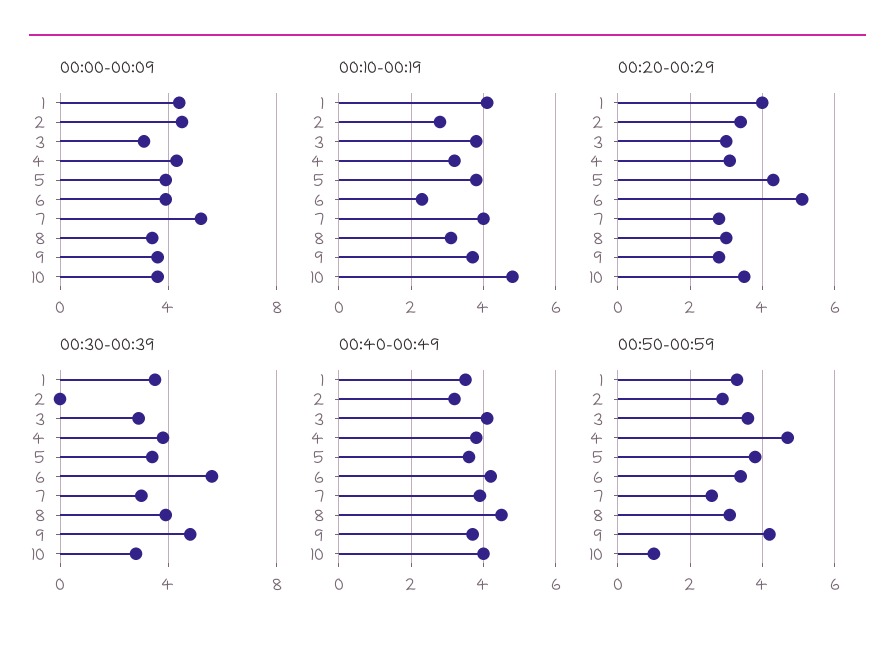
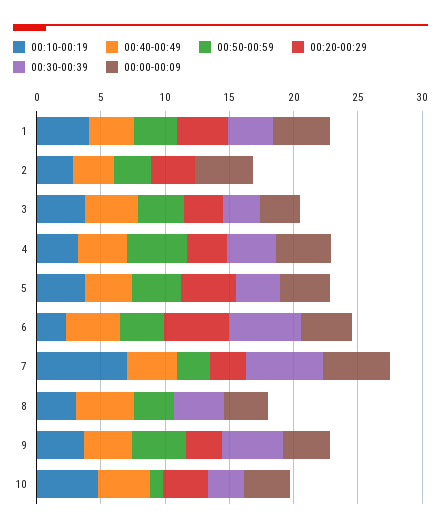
  {
    "00:00-00:09": {
      "1": 4.5,
      "2": 4.5,
      "3": 3,
      "4": 4.5,
      "5": 4,
      "6": 4,
      "7": 5,
      "8": 3.5,
      "9": 3.5,
      "10": 3.5
    },
    "00:10-00:19": {
      "1": 4,
      "2": 3,
      "3": 4,
      "4": 3,
      "5": 4,
      "6": 2.5,
-     "7": 4,
+     "7": 7,
      "8": 3,
      "9": 3.5,
      "10": 5
    },
    "00:20-00:29": {
      "1": 4,
      "2": 3.5,
      "3": 3,
      "4": 3,
      "5": 4.5,
      "6": 5,
      "7": 3,
-     "8": 3,
+     "8": 0,
      "9": 3,
      "10": 3.5
    },
    "00:30-00:39": {
      "1": 3.5,
      "2": 0,
      "3": 3,
      "4": 4,
      "5": 3.5,
      "6": 5.5,
-     "7": 3,
+     "7": 6,
      "8": 4,
      "9": 5,
      "10": 3
    },
    "00:40-00:49": {
      "1": 3.5,
      "2": 3,
      "3": 4,
      "4": 4,
      "5": 3.5,
      "6": 4,
      "7": 4,
      "8": 4.5,
      "9": 3.5,
      "10": 4
    },
    "00:50-00:59": {
      "1": 3.5,
      "2": 3,
      "3": 3.5,
      "4": 4.5,
      "5": 4,
      "6": 3.5,
      "7": 2.5,
      "8": 3,
      "9": 4,
      "10": 1
    }
  }

